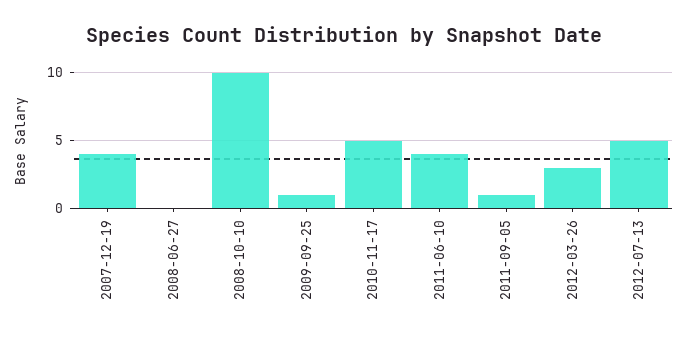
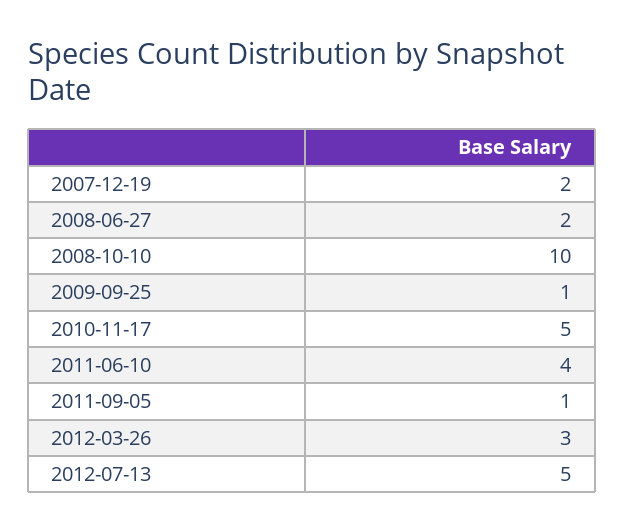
  {
-   "2007-12-19": 4,
+   "2007-12-19": 2,
-   "2008-06-27": 0,
+   "2008-06-27": 2,
    "2008-10-10": 10,
    "2009-09-25": 1,
    "2010-11-17": 5,
    "2011-06-10": 4,
    "2011-09-05": 1,
    "2012-03-26": 3,
    "2012-07-13": 5
  }

